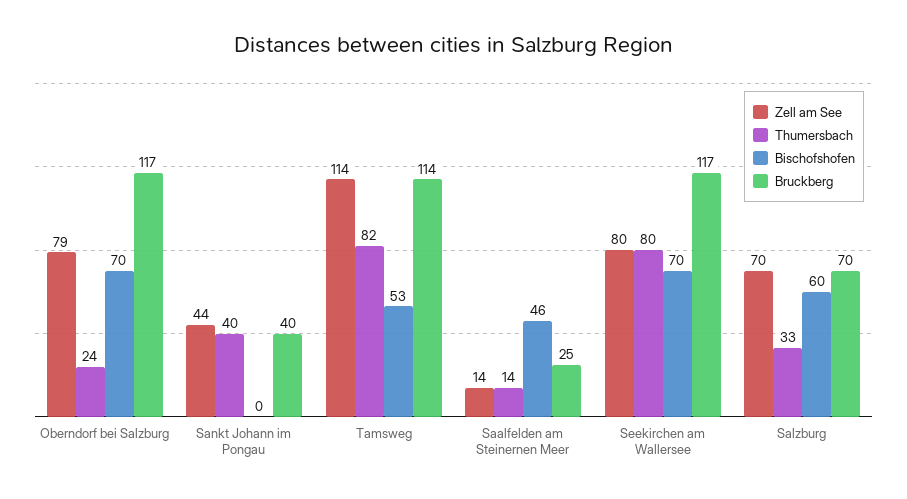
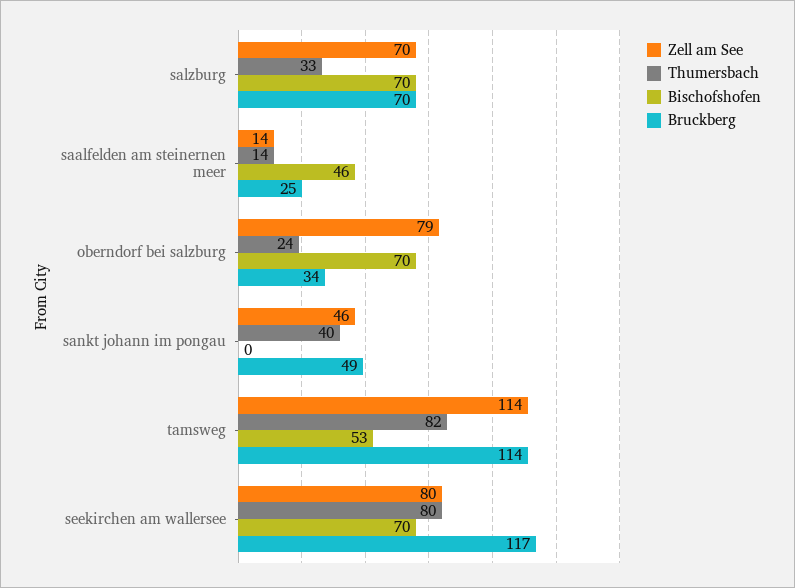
  {
    "Zell am See": {
      "Oberndorf bei Salzburg": 79,
-     "Sankt Johann im Pongau": 44,
+     "Sankt Johann im Pongau": 46,
      "Tamsweg": 114,
      "Saalfelden am Steinernen Meer": 14,
      "Seekirchen am Wallersee": 80,
      "Salzburg": 70
    },
    "Thumersbach": {
      "Oberndorf bei Salzburg": 24,
      "Sankt Johann im Pongau": 40,
      "Tamsweg": 82,
      "Saalfelden am Steinernen Meer": 14,
      "Seekirchen am Wallersee": 80,
      "Salzburg": 33
    },
    "Bischofshofen": {
      "Oberndorf bei Salzburg": 70,
      "Sankt Johann im Pongau": 0,
      "Tamsweg": 53,
      "Saalfelden am Steinernen Meer": 46,
      "Seekirchen am Wallersee": 70,
-     "Salzburg": 60
+     "Salzburg": 70
    },
    "Bruckberg": {
-     "Oberndorf bei Salzburg": 117,
+     "Oberndorf bei Salzburg": 34,
-     "Sankt Johann im Pongau": 40,
+     "Sankt Johann im Pongau": 49,
      "Tamsweg": 114,
      "Saalfelden am Steinernen Meer": 25,
      "Seekirchen am Wallersee": 117,
      "Salzburg": 70
    }
  }

